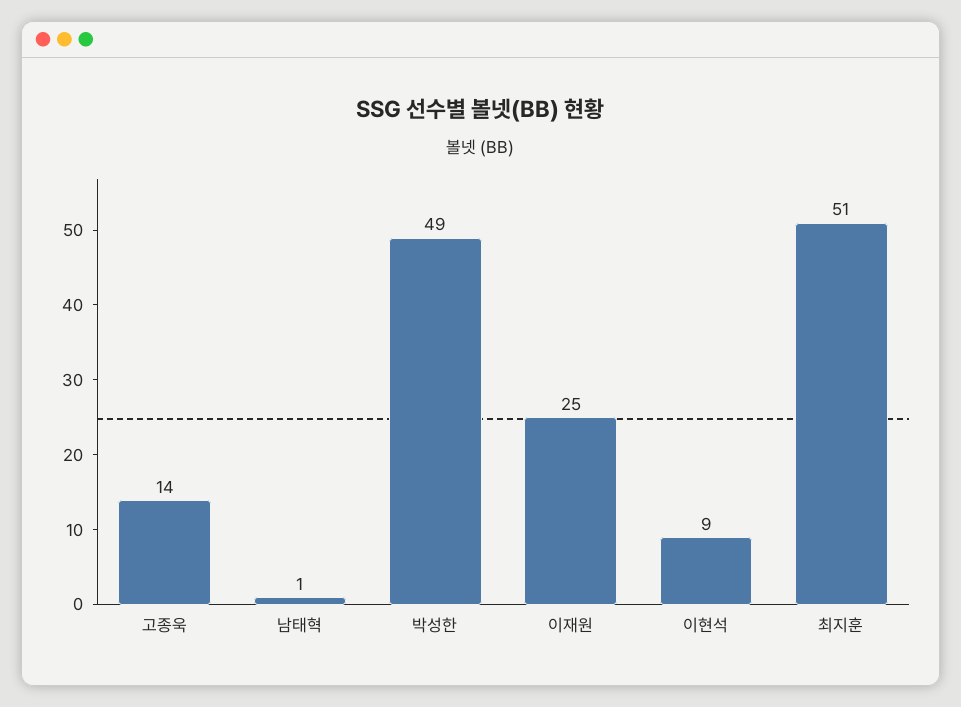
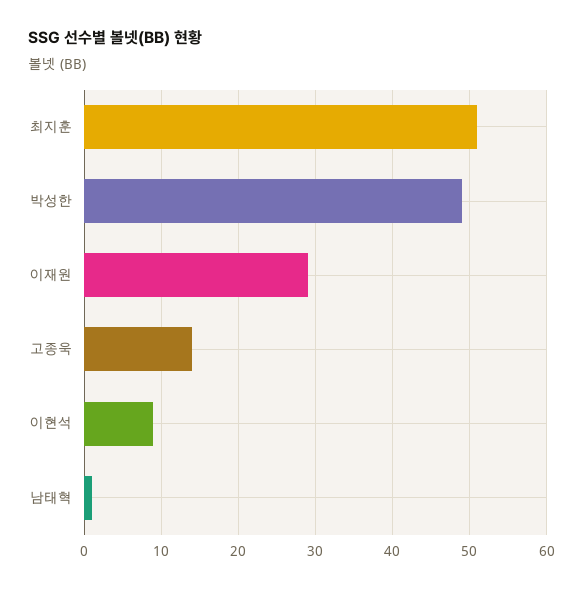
  {
    "고종욱": 14,
    "남태혁": 1,
    "박성한": 49,
-   "이재원": 25,
+   "이재원": 29,
    "이현석": 9,
    "최지훈": 51
  }

